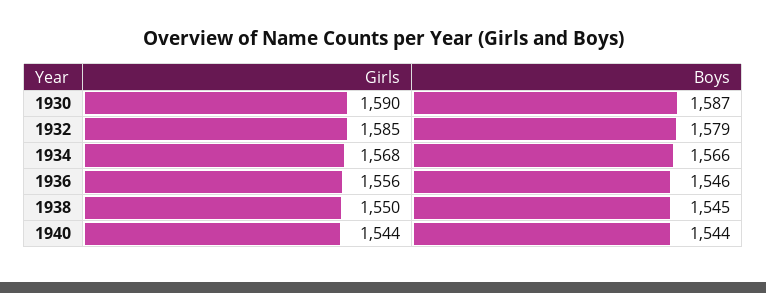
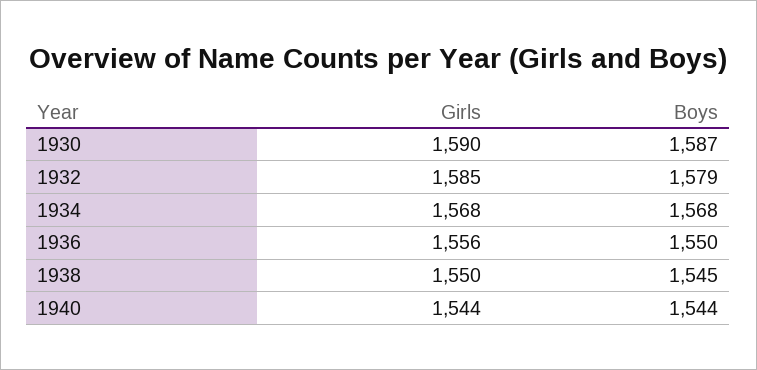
  {
    "Girls": {
      "1930": 1590,
      "1932": 1585,
      "1934": 1568,
      "1936": 1556,
      "1938": 1550,
      "1940": 1544
    },
    "Boys": {
      "1930": 1587,
      "1932": 1579,
-     "1934": 1566,
+     "1934": 1568,
-     "1936": 1546,
+     "1936": 1550,
      "1938": 1545,
      "1940": 1544
    }
  }

